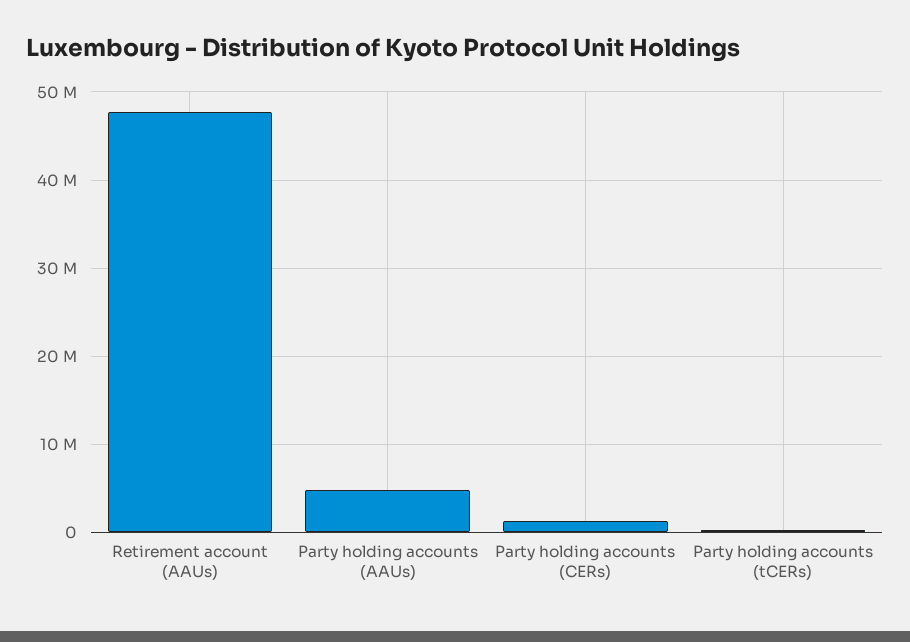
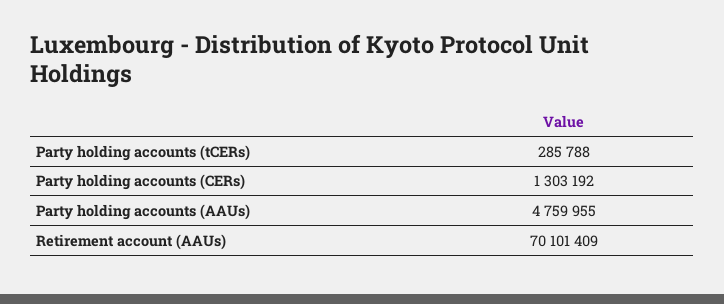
  {
-   "Retirement account (AAUs)": 48000000,
+   "Retirement account (AAUs)": 70101409,
    "Party holding accounts (AAUs)": 4759955,
    "Party holding accounts (CERs)": 1303192,
    "Party holding accounts (tCERs)": 285788
  }

